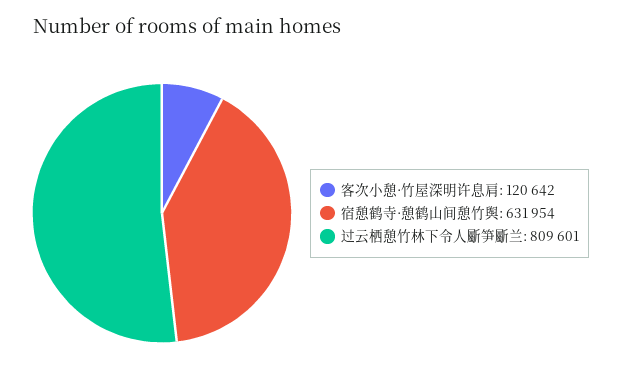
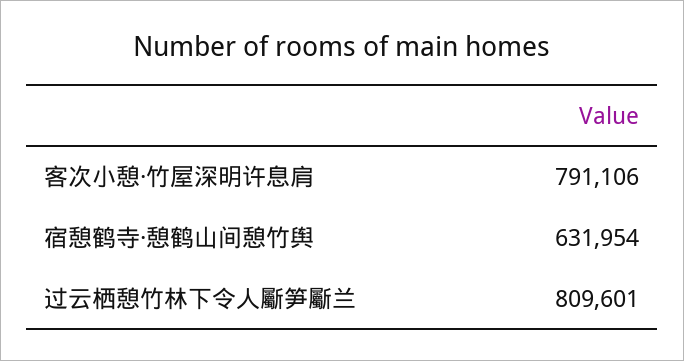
  {
-   "客次小憩·竹屋深明许息肩": 120642,
+   "客次小憩·竹屋深明许息肩": 791106,
    "宿憩鹤寺·憩鹤山间憩竹舆": 631954,
    "过云栖憩竹林下令人斸笋斸兰": 809601
  }

